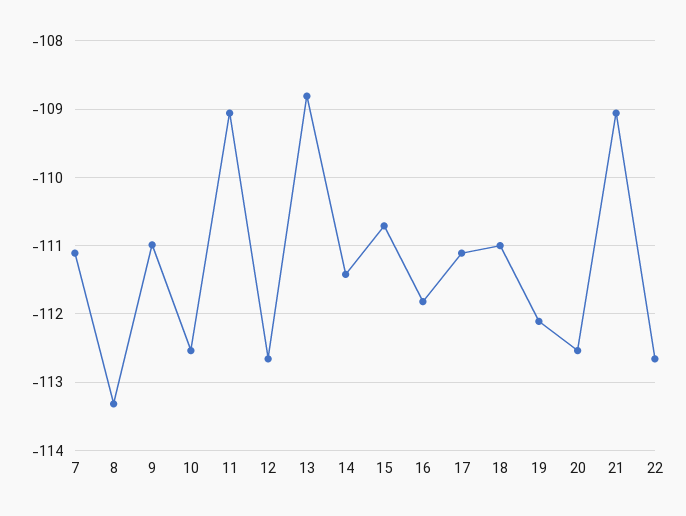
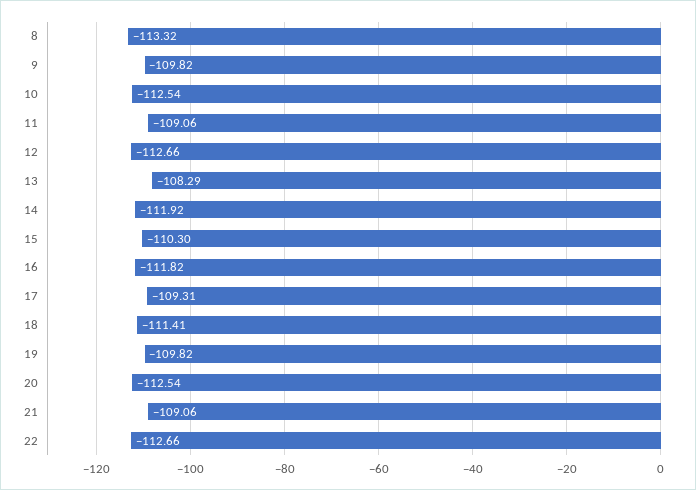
  {
-   "7": -111.1,
    "8": -113.32,
-   "9": -111,
+   "9": -109.82,
    "10": -112.54,
    "11": -109.06,
    "12": -112.66,
-   "13": -108.8,
+   "13": -108.29,
-   "14": -111.4,
+   "14": -111.92,
-   "15": -110.7,
+   "15": -110.3,
    "16": -111.82,
-   "17": -111.1,
+   "17": -109.31,
-   "18": -111,
+   "18": -111.41,
-   "19": -112.1,
+   "19": -109.82,
    "20": -112.54,
    "21": -109.06,
    "22": -112.66
  }

